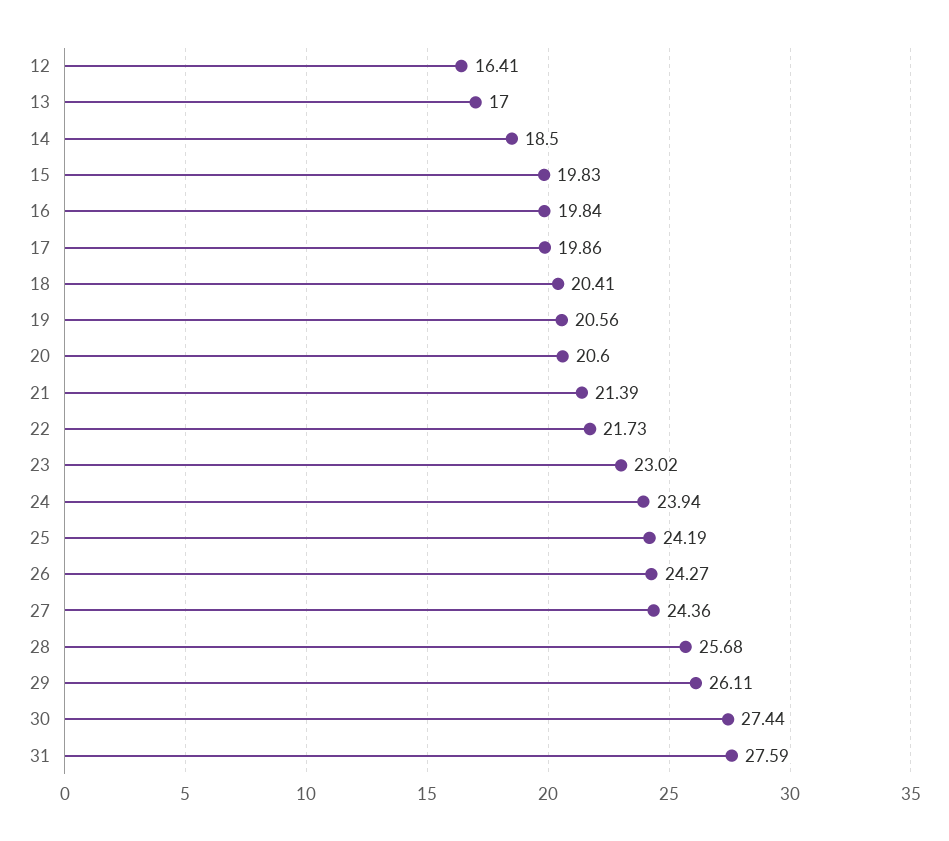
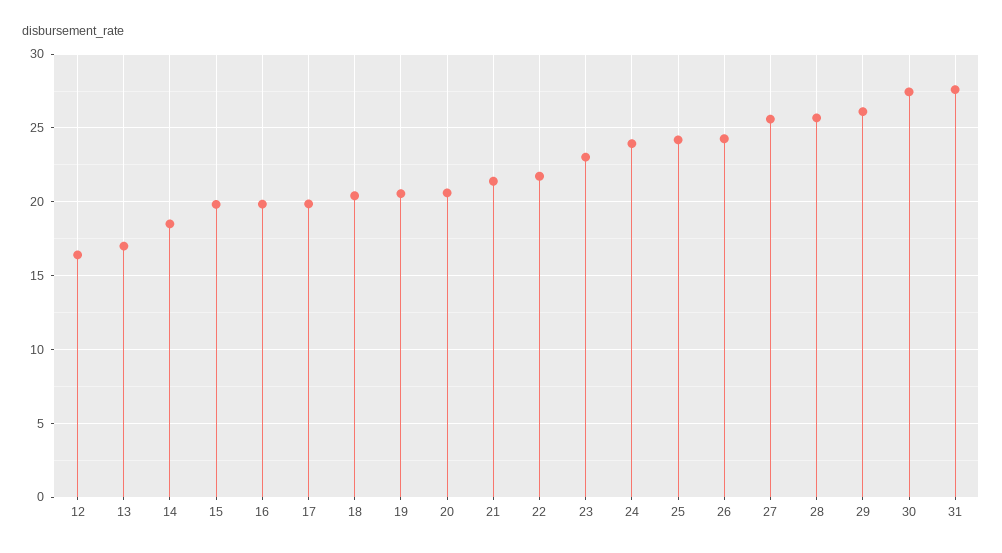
  {
    "12": 16.41,
    "13": 17,
    "14": 18.5,
    "15": 19.83,
    "16": 19.84,
    "17": 19.86,
    "18": 20.41,
    "19": 20.56,
    "20": 20.6,
    "21": 21.39,
    "22": 21.73,
    "23": 23.02,
    "24": 23.94,
    "25": 24.19,
    "26": 24.27,
-   "27": 24.36,
+   "27": 25.5,
    "28": 25.68,
    "29": 26.11,
    "30": 27.44,
    "31": 27.59
  }

